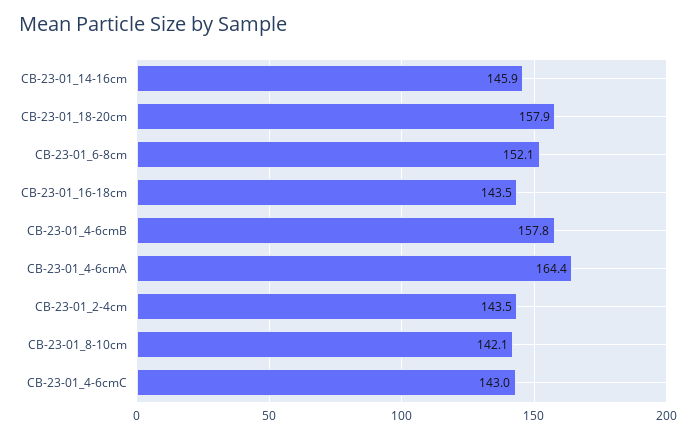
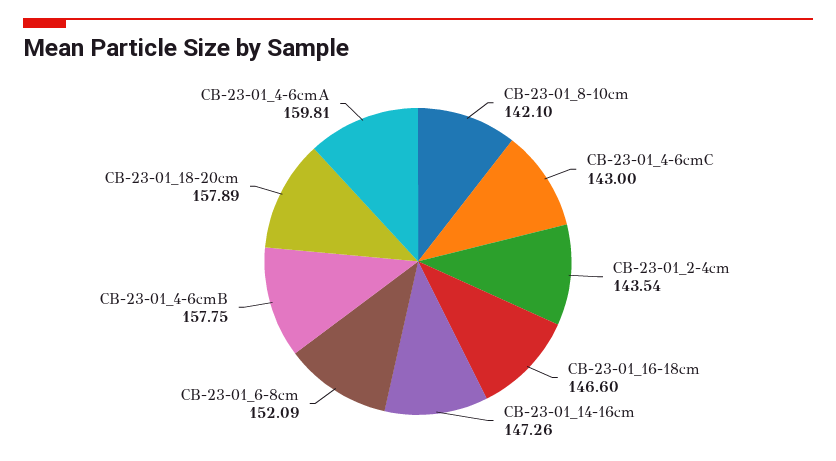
  {
-   "CB-23-01_14-16cm": 145.9,
+   "CB-23-01_14-16cm": 147.26,
    "CB-23-01_18-20cm": 157.89,
    "CB-23-01_6-8cm": 152.09,
-   "CB-23-01_16-18cm": 143.5,
+   "CB-23-01_16-18cm": 146.6,
    "CB-23-01_4-6cmB": 157.75,
-   "CB-23-01_4-6cmA": 164.4,
+   "CB-23-01_4-6cmA": 159.81,
    "CB-23-01_2-4cm": 143.54,
    "CB-23-01_8-10cm": 142.1,
    "CB-23-01_4-6cmC": 143
  }

